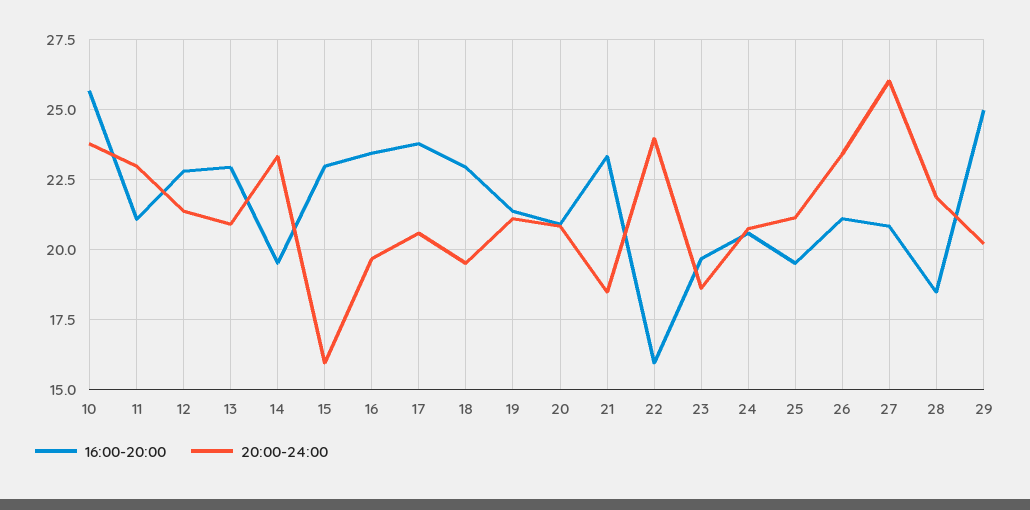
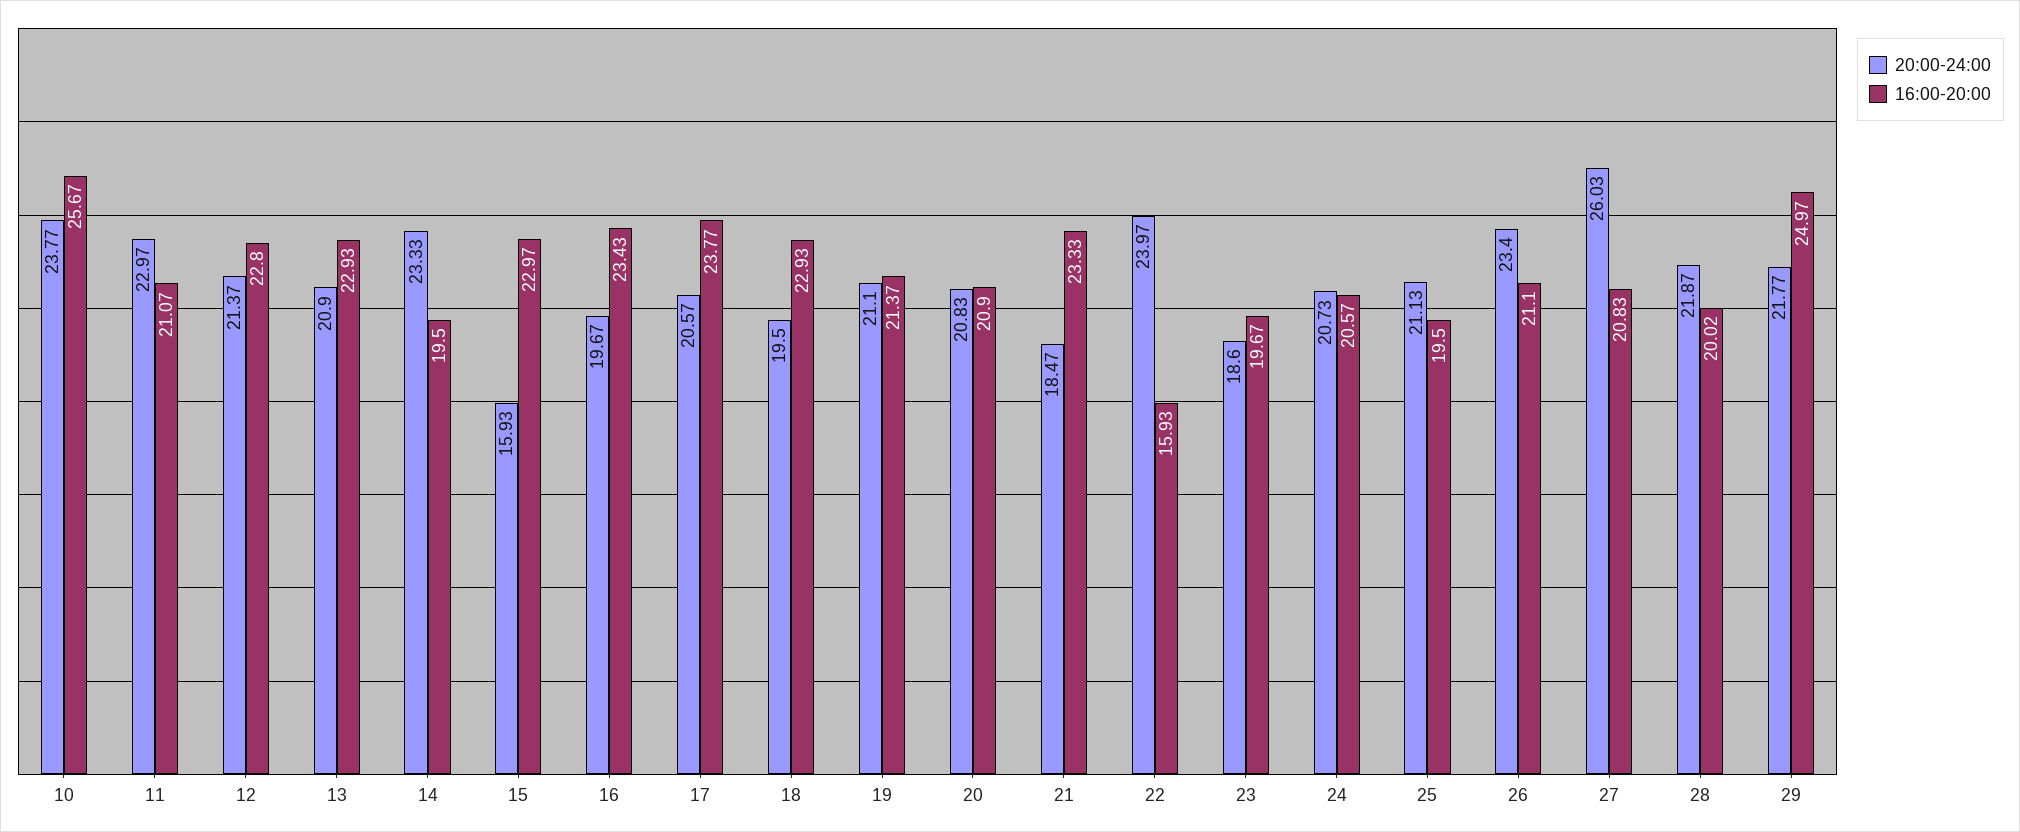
  {
    "16:00-20:00": {
      "10": 25.67,
      "11": 21.07,
      "12": 22.8,
      "13": 22.93,
      "14": 19.5,
      "15": 22.97,
      "16": 23.43,
      "17": 23.77,
      "18": 22.93,
      "19": 21.37,
      "20": 20.9,
      "21": 23.33,
      "22": 15.93,
      "23": 19.67,
      "24": 20.57,
      "25": 19.5,
      "26": 21.1,
      "27": 20.83,
-     "28": 18.5,
+     "28": 20.02,
      "29": 24.97
    },
    "20:00-24:00": {
      "10": 23.77,
      "11": 22.97,
      "12": 21.37,
      "13": 20.9,
      "14": 23.33,
      "15": 15.93,
      "16": 19.67,
      "17": 20.57,
      "18": 19.5,
      "19": 21.1,
      "20": 20.83,
      "21": 18.47,
      "22": 23.97,
      "23": 18.6,
      "24": 20.73,
      "25": 21.13,
      "26": 23.4,
      "27": 26.03,
      "28": 21.87,
-     "29": 20.25
+     "29": 21.77
    }
  }

